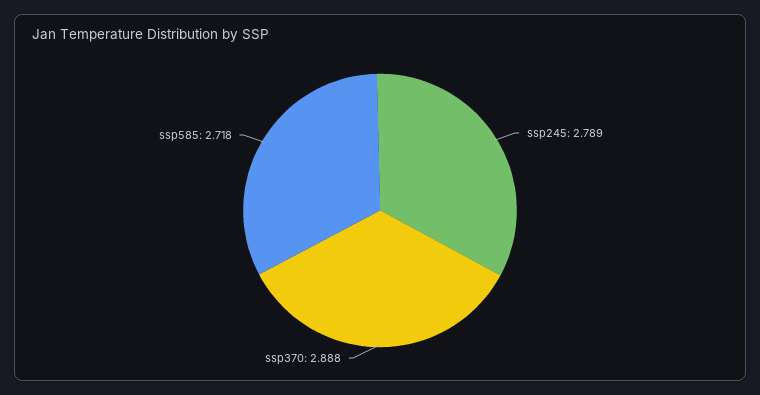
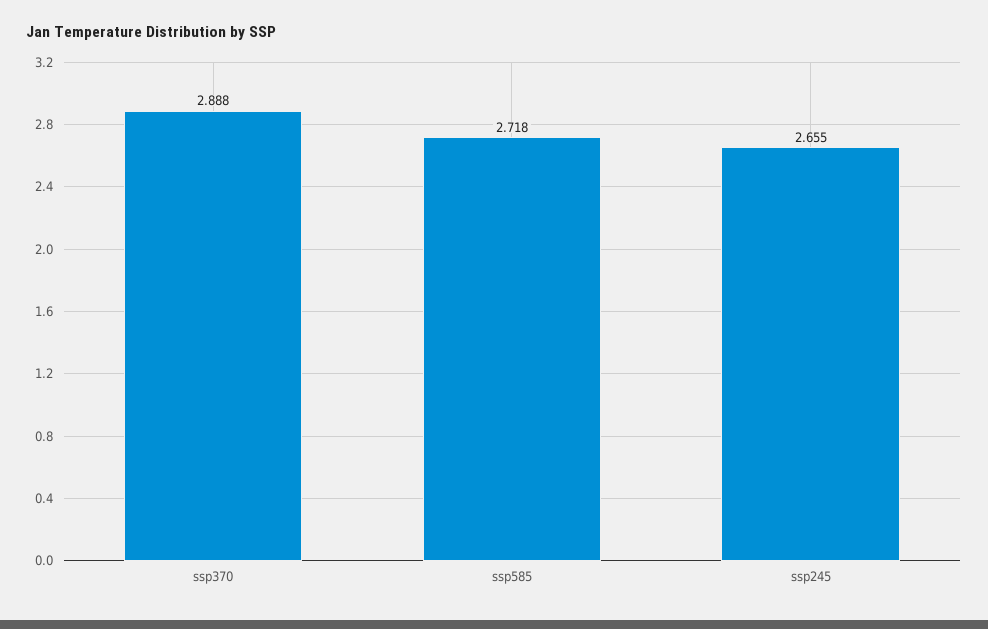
  {
-   "ssp245": 2.789,
+   "ssp245": 2.655,
    "ssp370": 2.888,
    "ssp585": 2.718
  }

